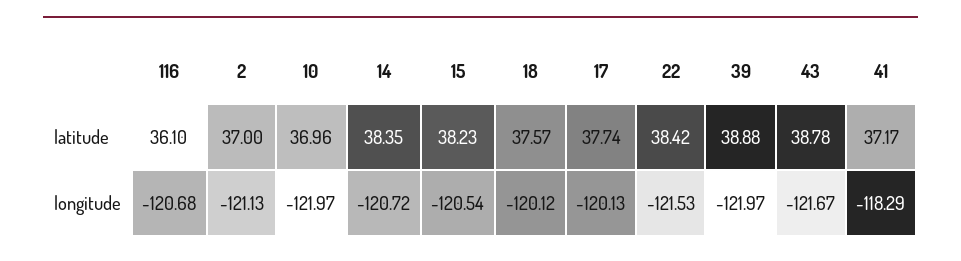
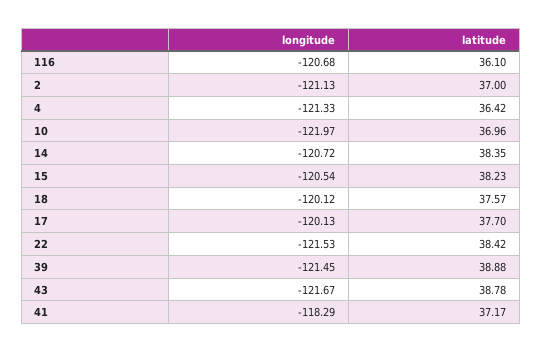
  {
    "116": {
      "latitude": 36.1,
      "longitude": -120.68
    },
    "2": {
      "latitude": 37,
      "longitude": -121.13
    },
    "10": {
      "latitude": 36.96,
      "longitude": -121.97
    },
    "14": {
      "latitude": 38.35,
      "longitude": -120.72
    },
    "15": {
      "latitude": 38.23,
      "longitude": -120.54
    },
    "18": {
      "latitude": 37.57,
      "longitude": -120.12
    },
    "17": {
-     "latitude": 37.74,
+     "latitude": 37.7,
      "longitude": -120.13
    },
    "22": {
      "latitude": 38.42,
      "longitude": -121.53
    },
    "39": {
      "latitude": 38.88,
-     "longitude": -121.97
+     "longitude": -121.45
    },
    "43": {
      "latitude": 38.78,
      "longitude": -121.67
    },
    "41": {
      "latitude": 37.17,
      "longitude": -118.29
-   }
+   },
+   "4": {
+     "longitude": -121.33,
+     "latitude": 36.42
+   }
  }

